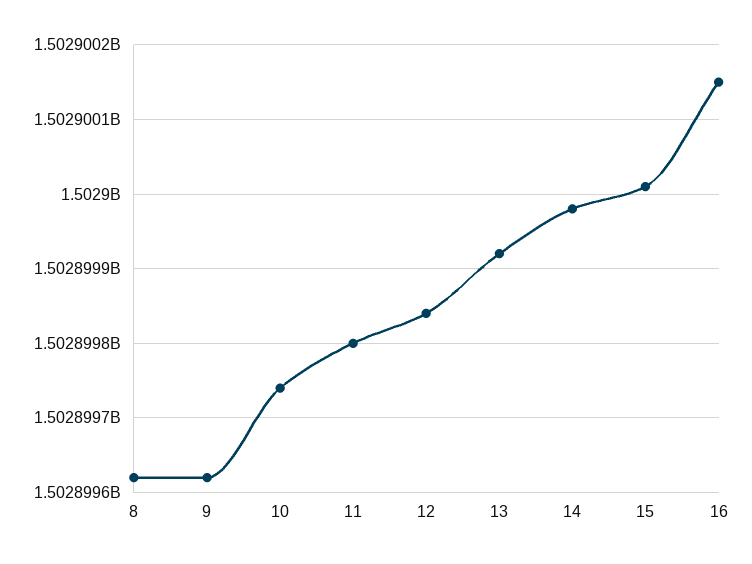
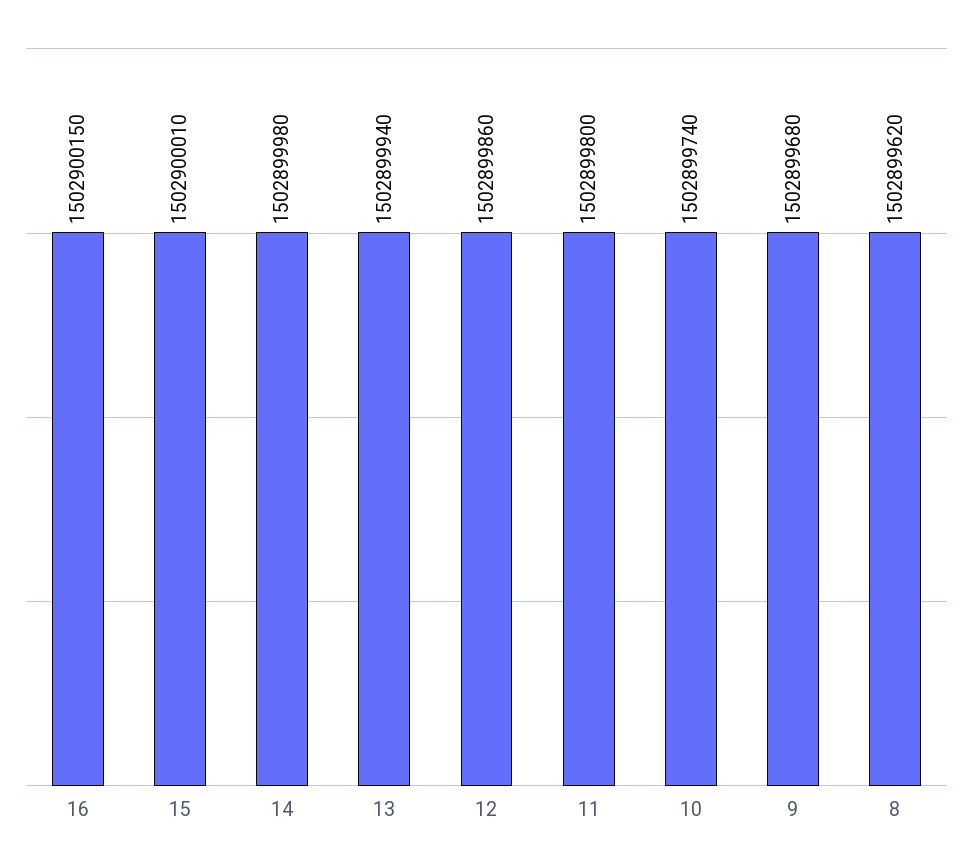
  {
    "8": 1502899620,
-   "9": 1502899620,
+   "9": 1502899680,
    "10": 1502899740,
    "11": 1502899800,
-   "12": 1502899840,
+   "12": 1502899860,
-   "13": 1502899920,
+   "13": 1502899940,
    "14": 1502899980,
    "15": 1502900010,
    "16": 1502900150
  }

